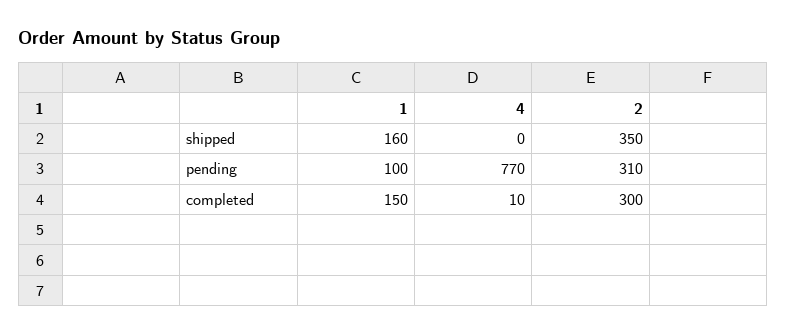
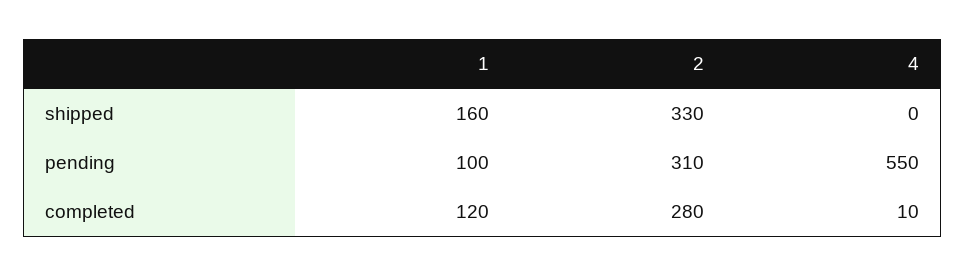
  {
    "1": {
      "shipped": 160,
      "pending": 100,
-     "completed": 150
+     "completed": 120
    },
    "4": {
      "shipped": 0,
-     "pending": 770,
+     "pending": 550,
      "completed": 10
    },
    "2": {
-     "shipped": 350,
+     "shipped": 330,
      "pending": 310,
-     "completed": 300
+     "completed": 280
    }
  }

